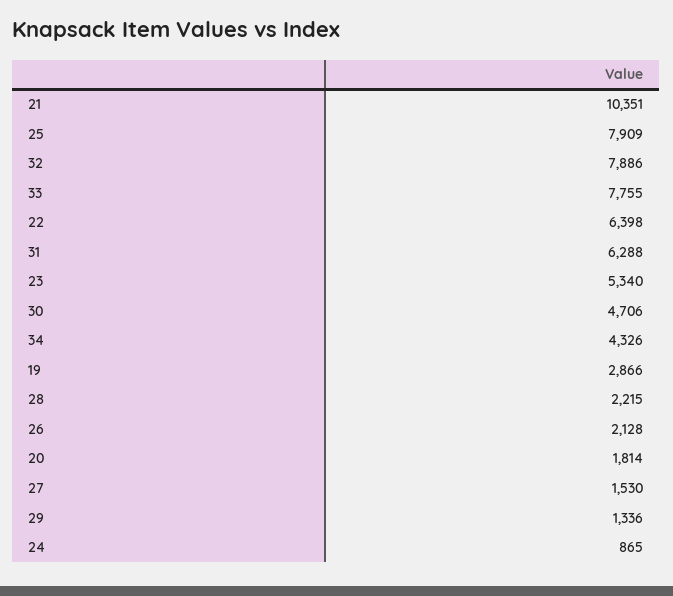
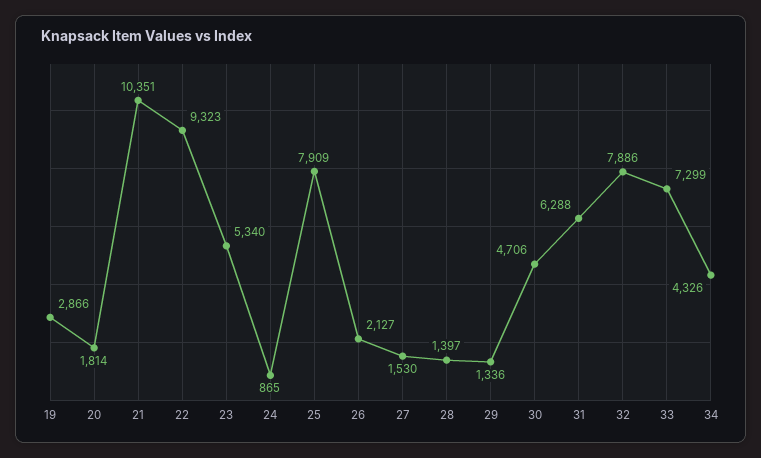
  {
    "21": 10351,
    "25": 7909,
    "32": 7886,
-   "33": 7755,
+   "33": 7299,
-   "22": 6398,
+   "22": 9323,
    "31": 6288,
    "23": 5340,
    "30": 4706,
    "34": 4326,
    "19": 2866,
-   "28": 2215,
+   "28": 1397,
-   "26": 2128,
+   "26": 2127,
    "20": 1814,
    "27": 1530,
    "29": 1336,
    "24": 865
  }

